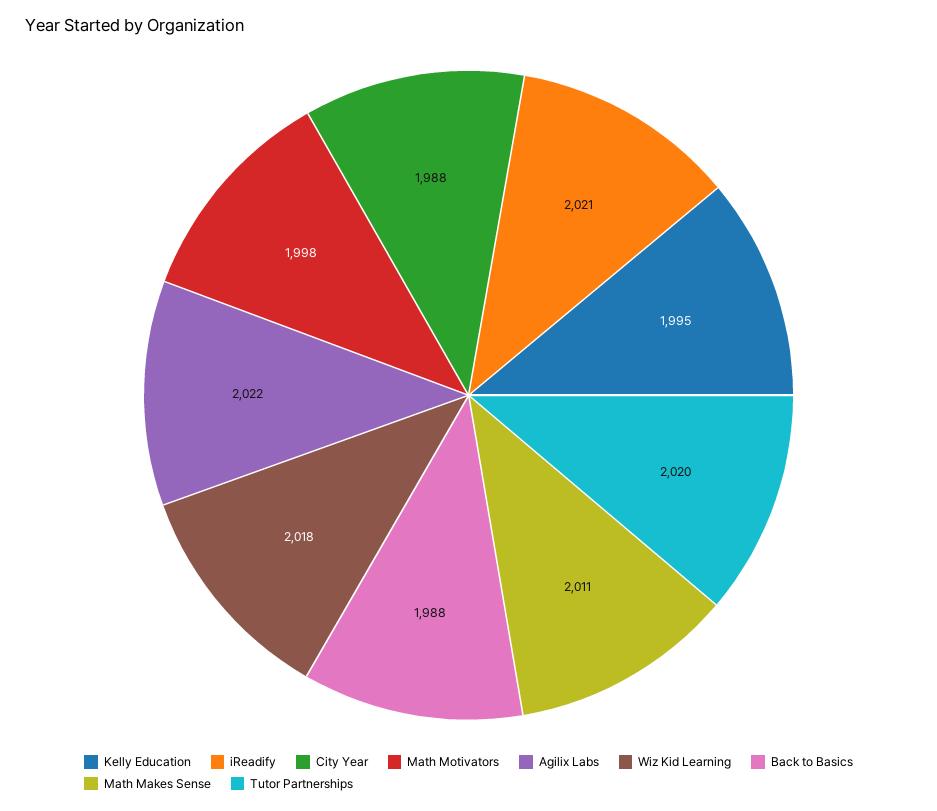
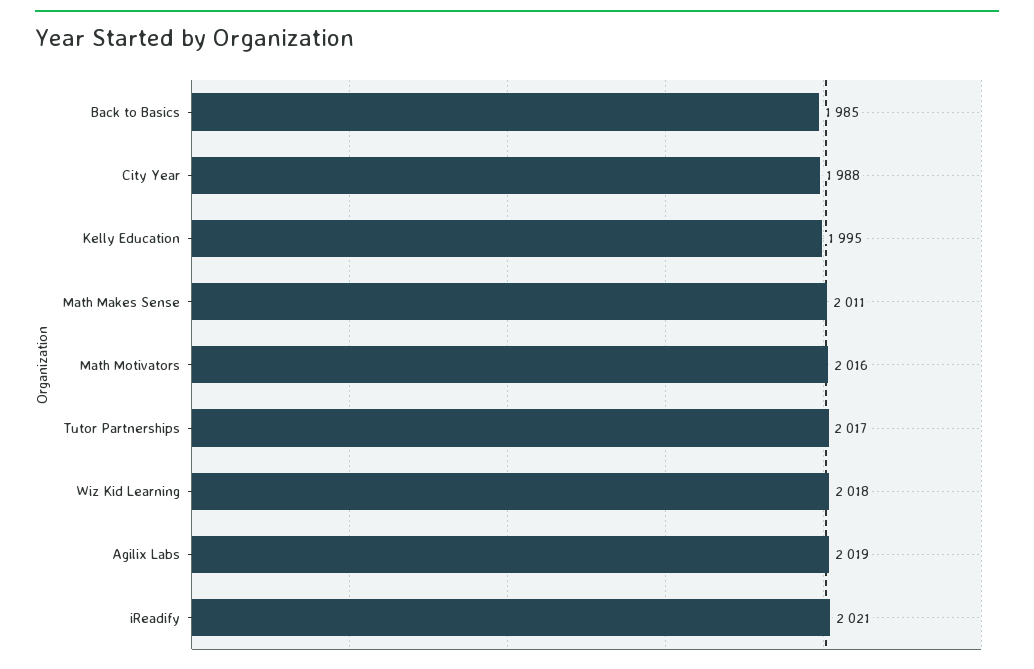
  {
    "Kelly Education": 1995,
    "iReadify": 2021,
    "City Year": 1988,
-   "Math Motivators": 1998,
+   "Math Motivators": 2016,
-   "Agilix Labs": 2022,
+   "Agilix Labs": 2019,
    "Wiz Kid Learning": 2018,
-   "Back to Basics": 1988,
+   "Back to Basics": 1985,
    "Math Makes Sense": 2011,
-   "Tutor Partnerships": 2020
+   "Tutor Partnerships": 2017
  }

